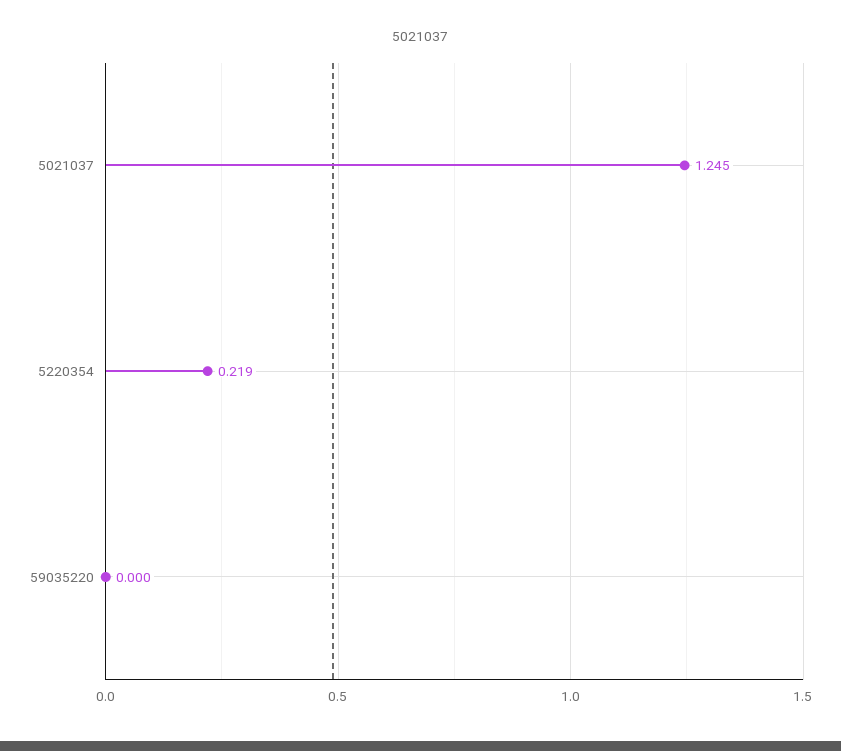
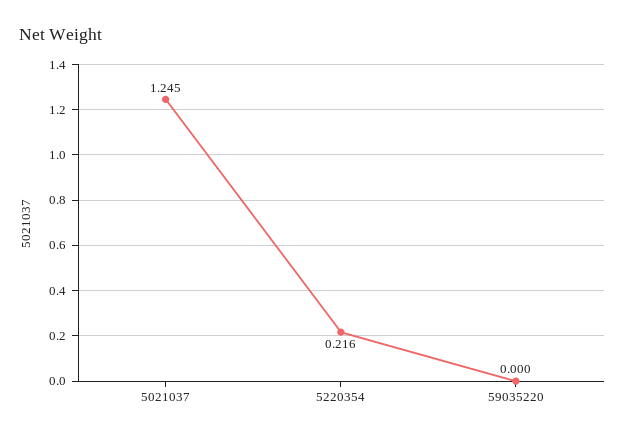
  {
    "5021037": 1.245,
-   "5220354": 0.219,
+   "5220354": 0.216,
    "59035220": 0
  }

